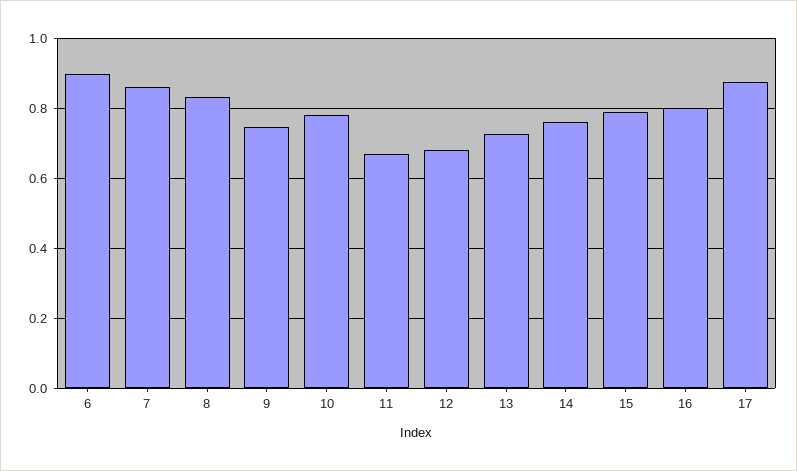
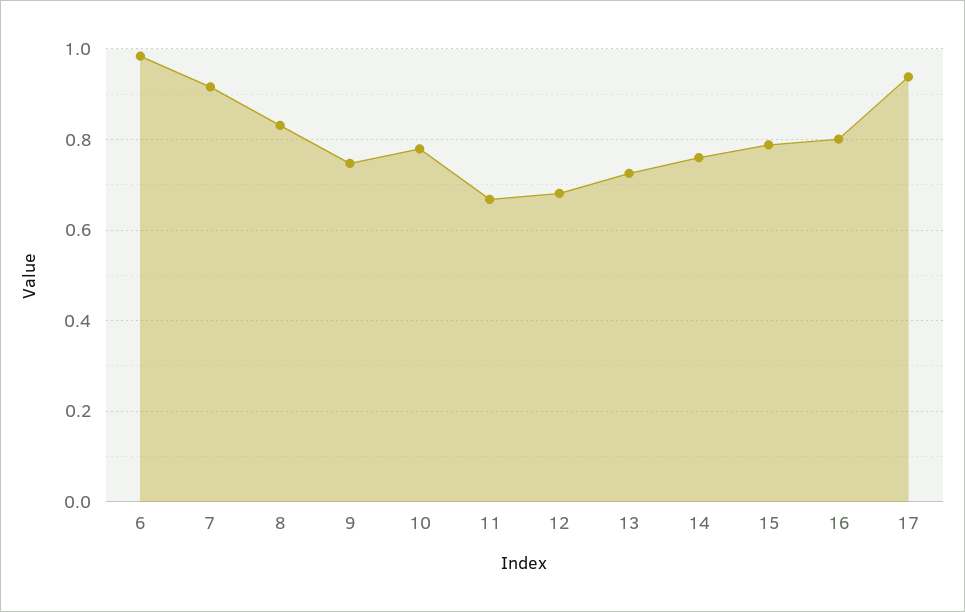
  {
-   "6": 0.9,
+   "6": 0.98,
-   "7": 0.86,
+   "7": 0.92,
    "8": 0.84,
    "9": 0.74,
    "10": 0.78,
    "11": 0.66,
    "12": 0.68,
    "13": 0.72,
    "14": 0.76,
    "15": 0.78,
    "16": 0.8,
-   "17": 0.88
+   "17": 0.94
  }

